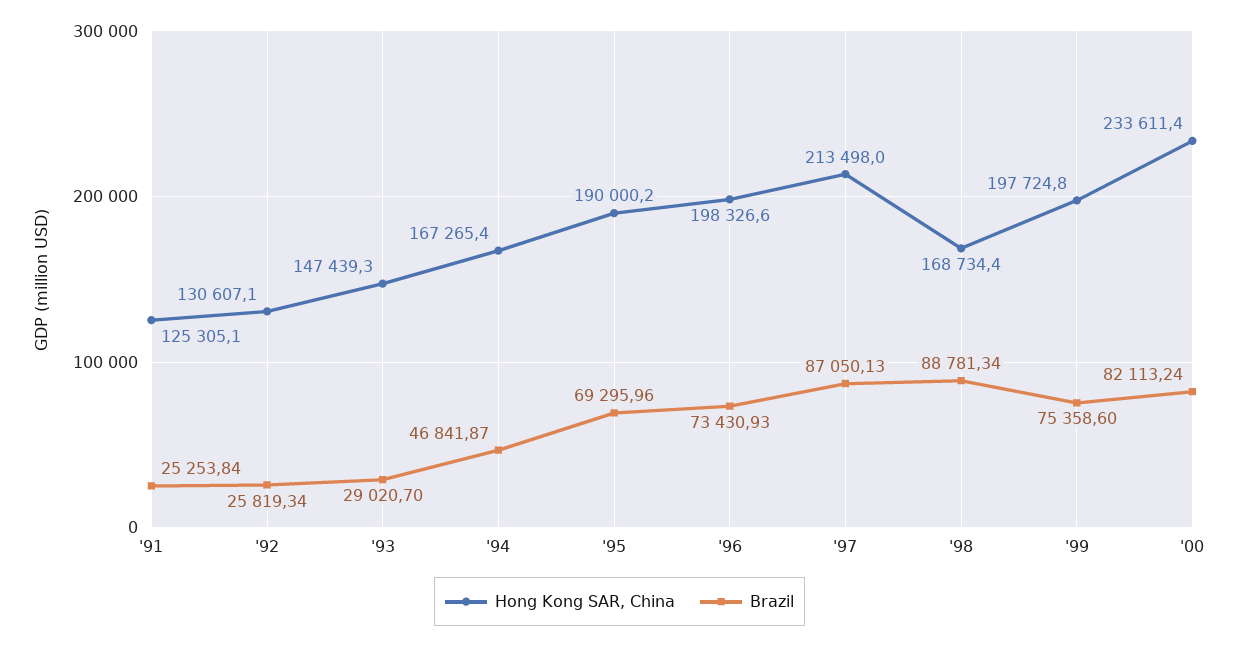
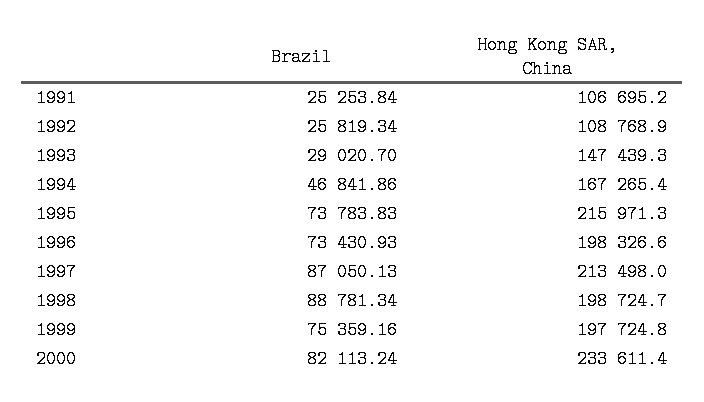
  {
    "Hong Kong SAR, China": {
-     "'91": 125305.1,
+     "'91": 106695.2,
-     "'92": 130607.1,
+     "'92": 108768.9,
      "'93": 147439.3,
      "'94": 167265.4,
-     "'95": 190000.2,
+     "'95": 215971.3,
      "'96": 198326.6,
      "'97": 213498,
-     "'98": 168734.4,
+     "'98": 198724.7,
      "'99": 197724.8,
      "'00": 233611.4
    },
    "Brazil": {
      "'91": 25253.84,
      "'92": 25819.34,
      "'93": 29020.7,
-     "'94": 46841.87,
+     "'94": 46841.86,
-     "'95": 69295.96,
+     "'95": 73783.83,
      "'96": 73430.93,
      "'97": 87050.13,
      "'98": 88781.34,
-     "'99": 75358.6,
+     "'99": 75359.16,
      "'00": 82113.24
    }
  }

